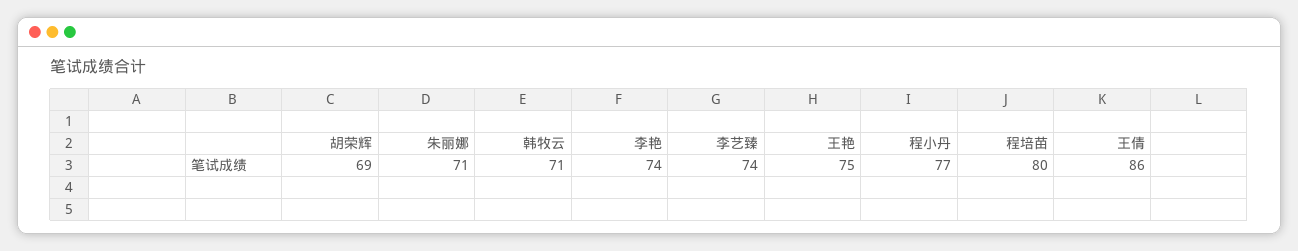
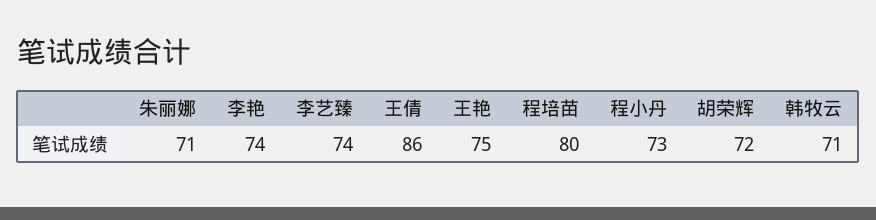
  {
-   "胡荣辉": 69,
+   "胡荣辉": 72,
    "朱丽娜": 71,
    "韩牧云": 71,
    "李艳": 74,
    "李艺臻": 74,
    "王艳": 75,
-   "程小丹": 77,
+   "程小丹": 73,
    "程培苗": 80,
    "王倩": 86
  }

